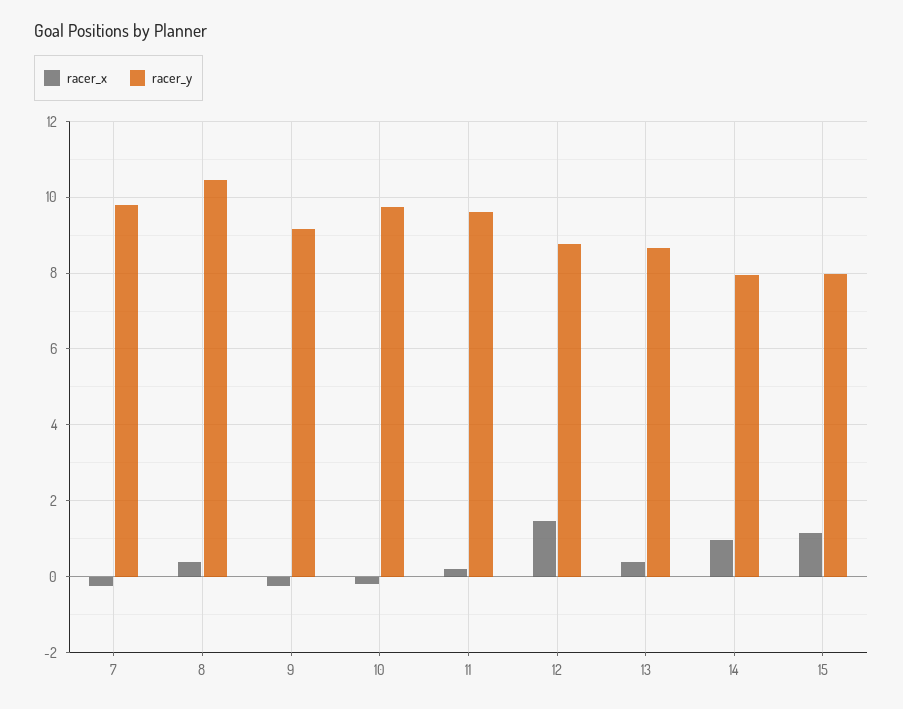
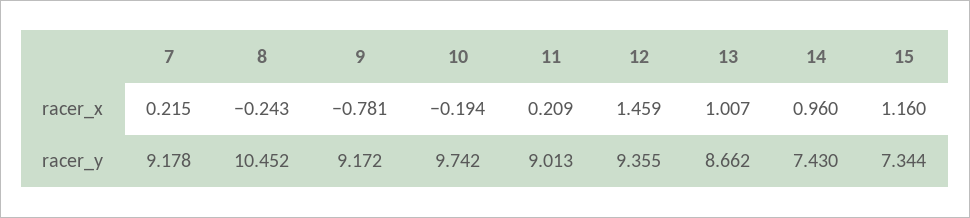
  {
    "racer_x": {
-     "7": -0.2,
+     "7": 0.215,
-     "8": 0.4,
+     "8": -0.243,
-     "9": -0.2,
+     "9": -0.781,
      "10": -0.194,
      "11": 0.209,
      "12": 1.459,
-     "13": 0.4,
+     "13": 1.007,
      "14": 0.96,
      "15": 1.16
    },
    "racer_y": {
-     "7": 9.8,
+     "7": 9.178,
      "8": 10.452,
      "9": 9.172,
      "10": 9.742,
-     "11": 9.6,
+     "11": 9.013,
-     "12": 8.8,
+     "12": 9.355,
      "13": 8.662,
-     "14": 8,
+     "14": 7.43,
-     "15": 8
+     "15": 7.344
    }
  }

